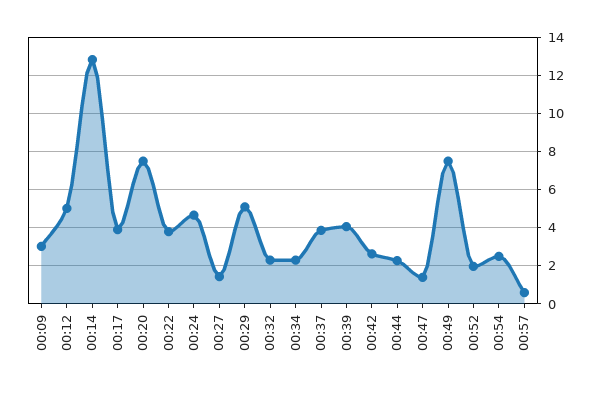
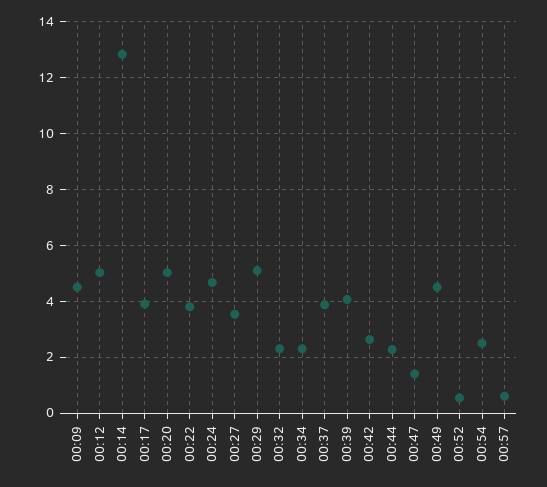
  {
-   "00:09": 3,
+   "00:09": 4.5,
    "00:12": 5,
    "00:14": 12.75,
    "00:17": 4,
-   "00:20": 7.5,
+   "00:20": 5,
    "00:22": 3.75,
    "00:24": 4.75,
-   "00:27": 1.5,
+   "00:27": 3.5,
    "00:29": 5,
    "00:32": 2.25,
    "00:34": 2.25,
    "00:37": 3.75,
    "00:39": 4,
    "00:42": 2.75,
    "00:44": 2.25,
    "00:47": 1.5,
-   "00:49": 7.5,
+   "00:49": 4.5,
-   "00:52": 2,
+   "00:52": 0.5,
    "00:54": 2.5,
    "00:57": 0.5
  }

